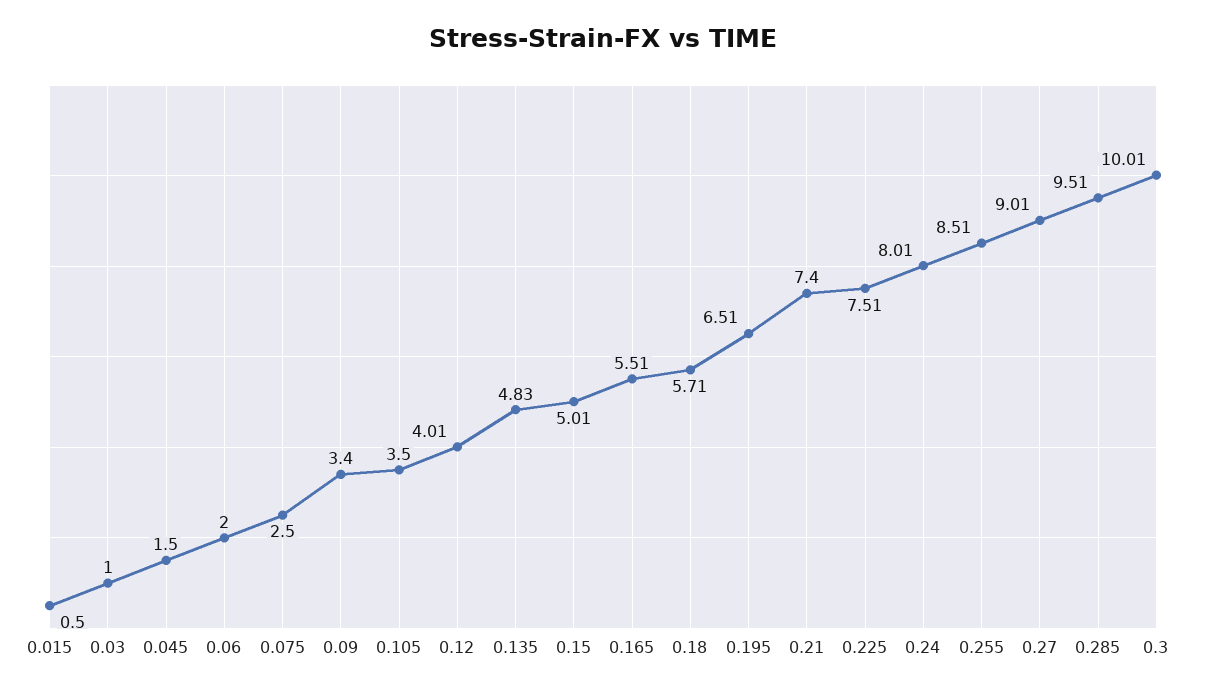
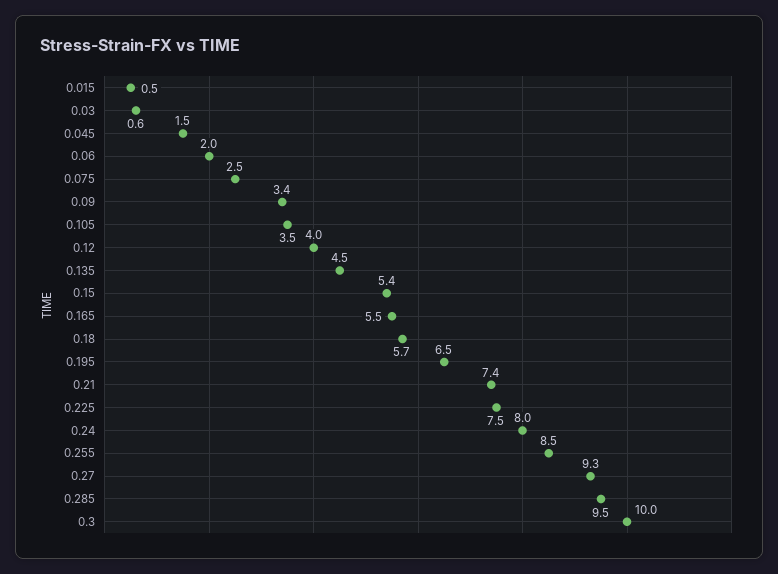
  {
    "0.015": 0.5,
-   "0.03": 1,
+   "0.03": 0.6,
    "0.045": 1.5,
    "0.06": 2,
    "0.075": 2.5,
    "0.09": 3.4,
    "0.105": 3.5,
    "0.12": 4.01,
-   "0.135": 4.83,
+   "0.135": 4.5,
-   "0.15": 5.01,
+   "0.15": 5.4,
    "0.165": 5.51,
    "0.18": 5.71,
    "0.195": 6.51,
    "0.21": 7.4,
    "0.225": 7.51,
    "0.24": 8.01,
    "0.255": 8.51,
-   "0.27": 9.01,
+   "0.27": 9.3,
    "0.285": 9.51,
    "0.3": 10.01
  }

